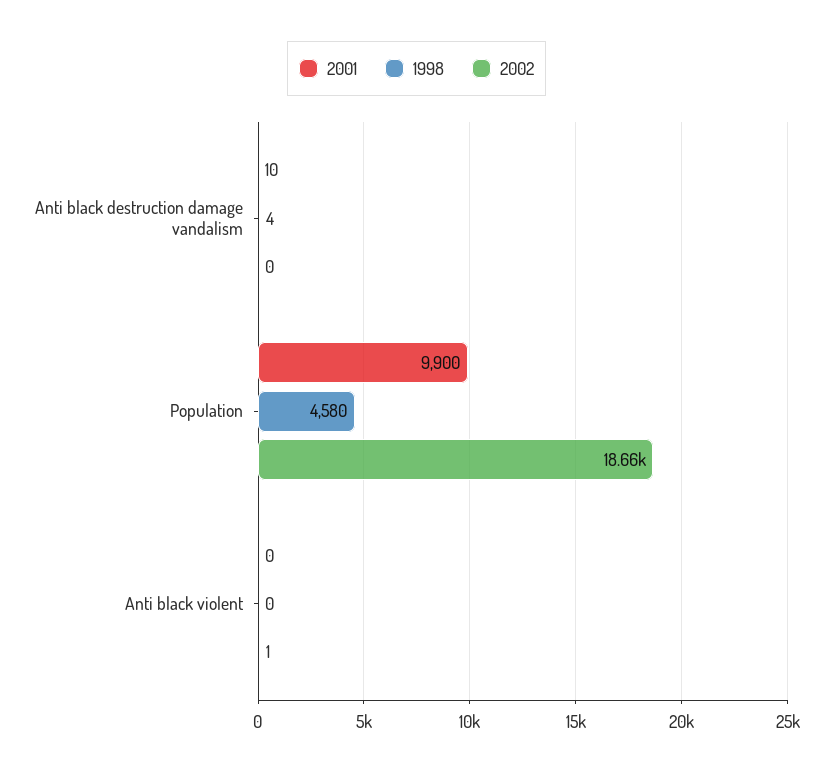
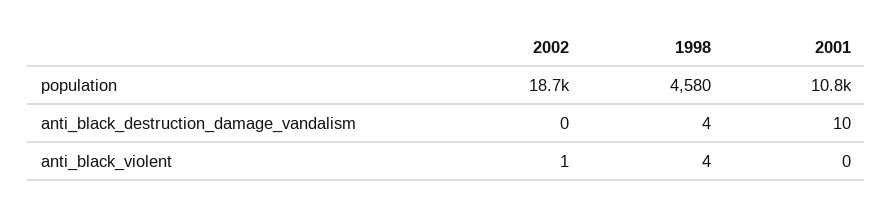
  {
    "2001": {
      "Anti black destruction damage vandalism": 10,
-     "Population": 9900,
+     "Population": 10800,
      "Anti black violent": 0
    },
    "1998": {
      "Anti black destruction damage vandalism": 4,
      "Population": 4580,
-     "Anti black violent": 0
+     "Anti black violent": 4
    },
    "2002": {
      "Anti black destruction damage vandalism": 0,
      "Population": 18660,
      "Anti black violent": 1
    }
  }

